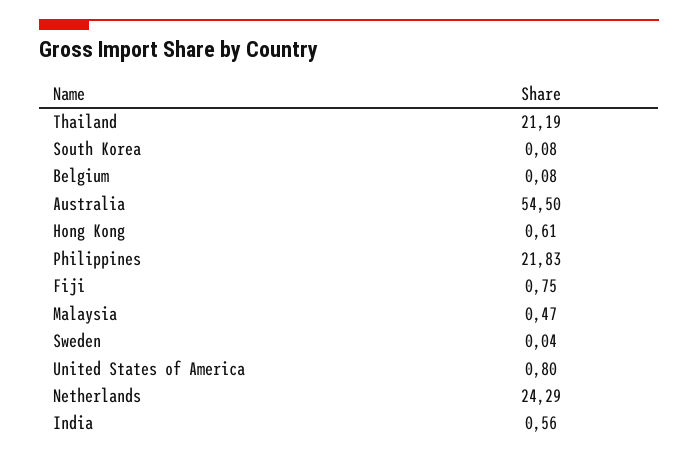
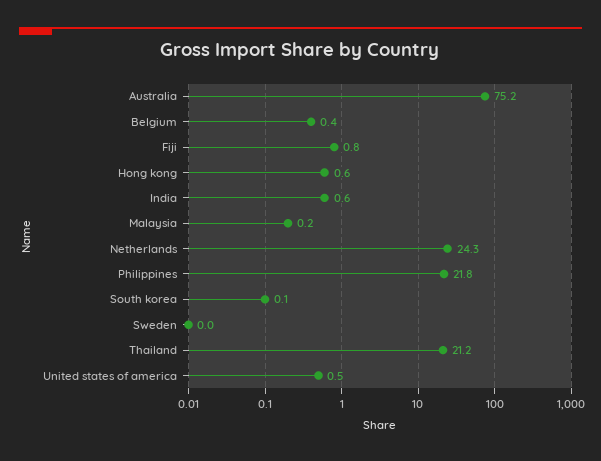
  {
    "Thailand": 21.19,
    "South Korea": 0.08,
-   "Belgium": 0.08,
+   "Belgium": 0.4,
-   "Australia": 54.5,
+   "Australia": 75.2,
    "Hong Kong": 0.61,
    "Philippines": 21.83,
    "Fiji": 0.75,
-   "Malaysia": 0.47,
+   "Malaysia": 0.2,
    "Sweden": 0.04,
-   "United States of America": 0.8,
+   "United States of America": 0.5,
    "Netherlands": 24.29,
    "India": 0.56
  }

